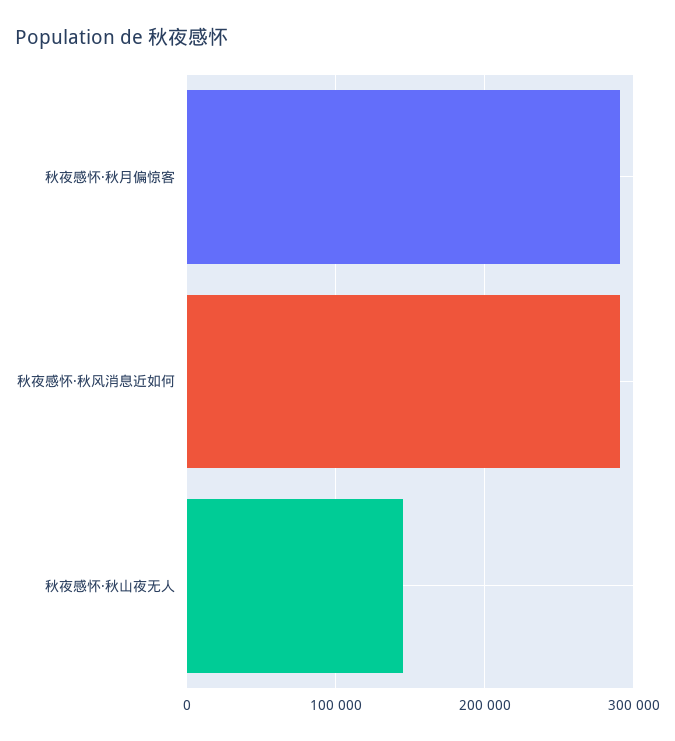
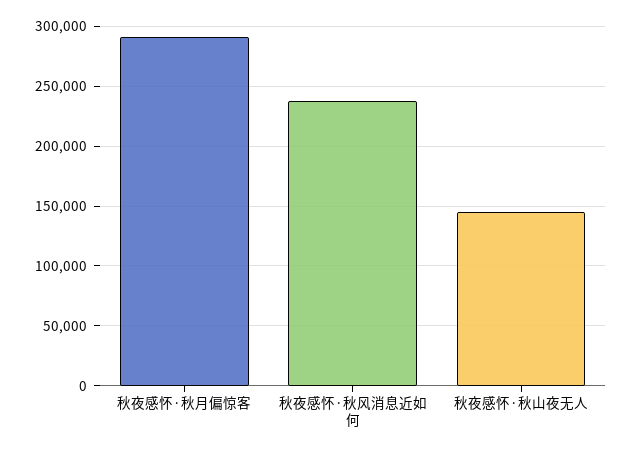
  {
    "秋夜感怀·秋月偏惊客": 290000,
-   "秋夜感怀·秋风消息近如何": 290000,
+   "秋夜感怀·秋风消息近如何": 240000,
    "秋夜感怀·秋山夜无人": 150000
  }

